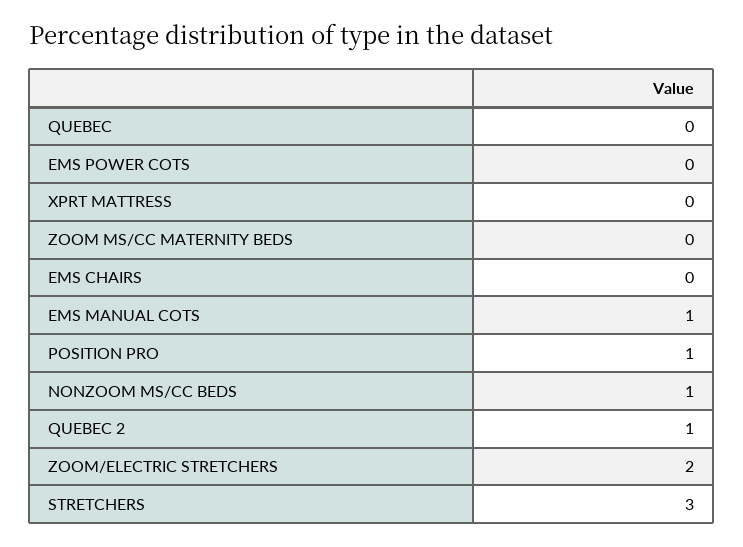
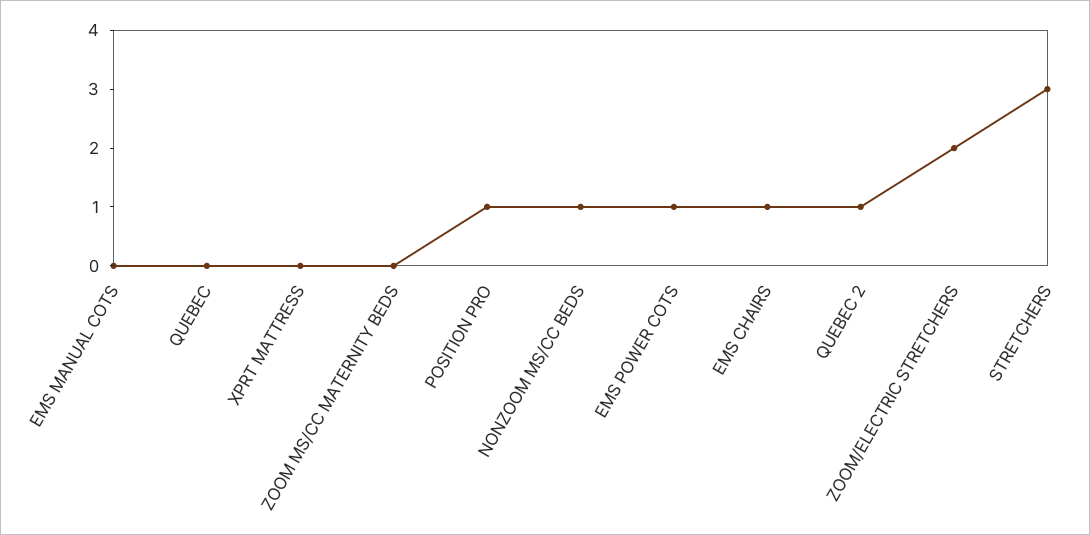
  {
    "QUEBEC": 0,
-   "EMS POWER COTS": 0,
+   "EMS POWER COTS": 1,
    "XPRT MATTRESS": 0,
    "ZOOM MS/CC MATERNITY BEDS": 0,
-   "EMS CHAIRS": 0,
+   "EMS CHAIRS": 1,
-   "EMS MANUAL COTS": 1,
+   "EMS MANUAL COTS": 0,
    "POSITION PRO": 1,
    "NONZOOM MS/CC BEDS": 1,
    "QUEBEC 2": 1,
    "ZOOM/ELECTRIC STRETCHERS": 2,
    "STRETCHERS": 3
  }

